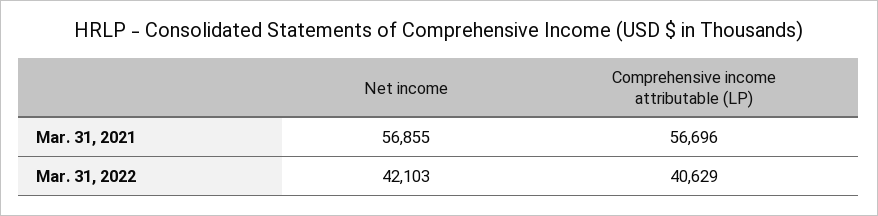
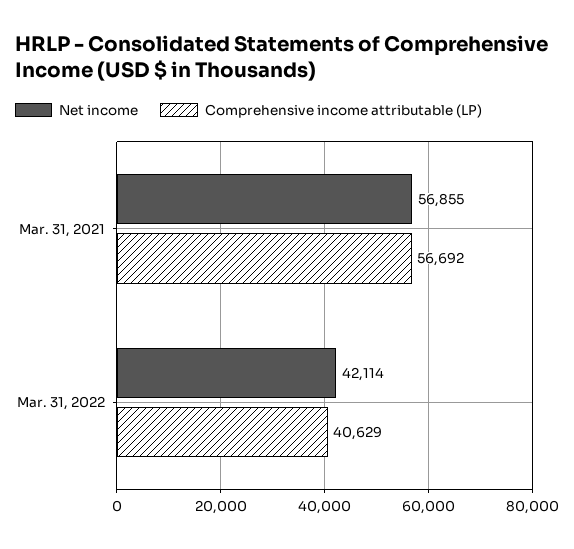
  {
    "Net income": {
      "Mar. 31, 2021": 56855,
-     "Mar. 31, 2022": 42103
+     "Mar. 31, 2022": 42114
    },
    "Comprehensive income attributable (LP)": {
-     "Mar. 31, 2021": 56696,
+     "Mar. 31, 2021": 56692,
      "Mar. 31, 2022": 40629
    }
  }

